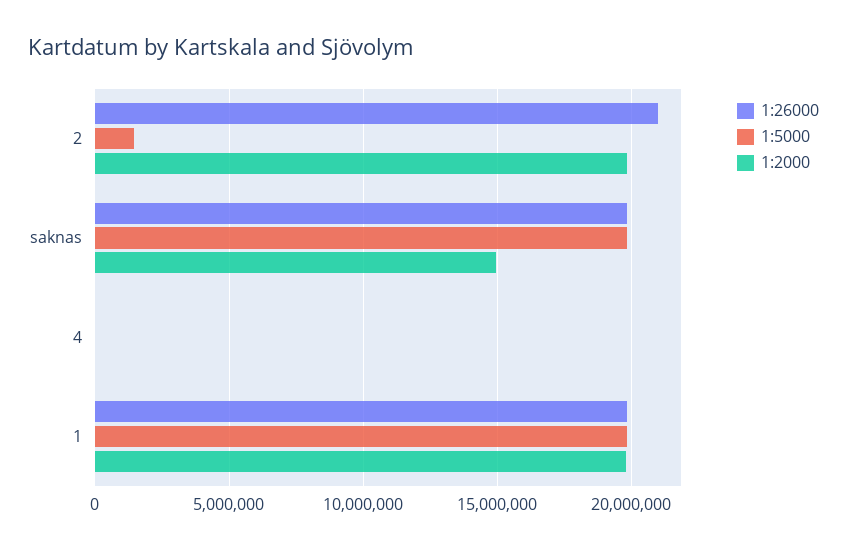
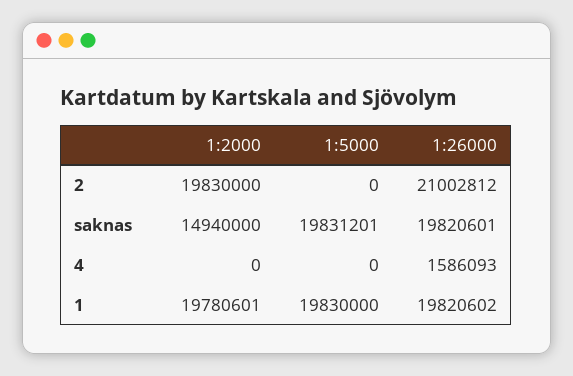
  {
    "1:26000": {
      "2": 21002812,
      "saknas": 19820601,
-     "4": 0,
+     "4": 1586093,
      "1": 19820602
    },
    "1:5000": {
-     "2": 1500000,
+     "2": 0,
      "saknas": 19831201,
      "4": 0,
      "1": 19830000
    },
    "1:2000": {
      "2": 19830000,
      "saknas": 14940000,
      "4": 0,
      "1": 19780601
    }
  }

